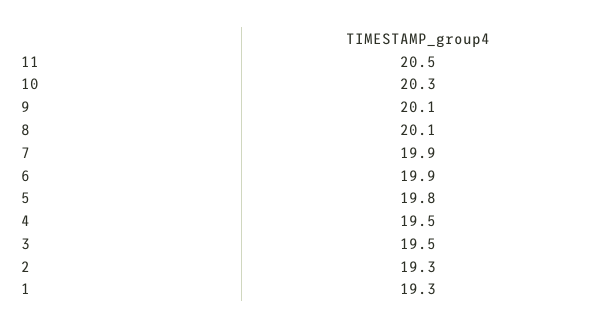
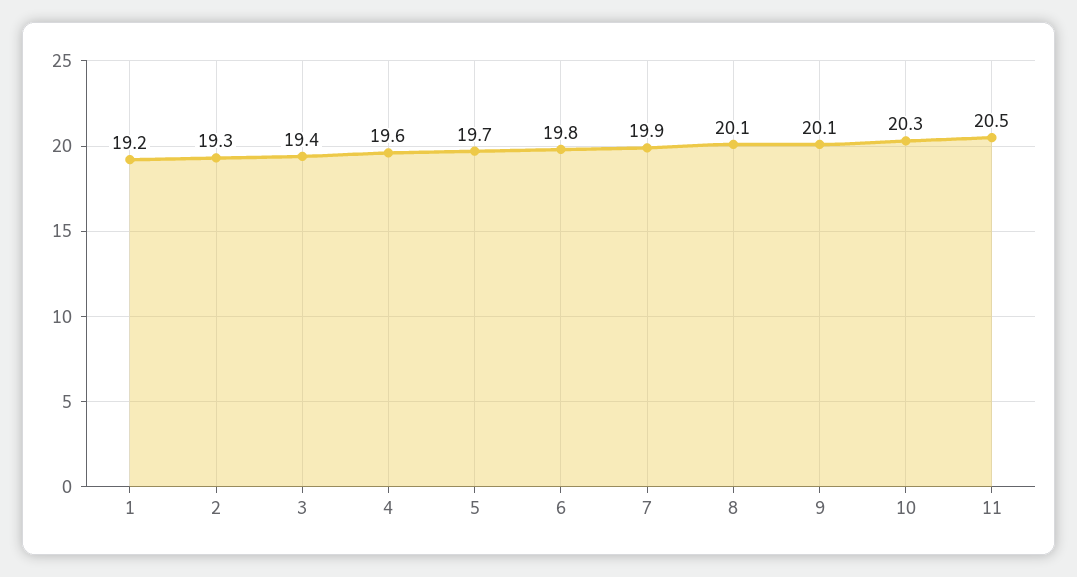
  {
    "11": 20.5,
    "10": 20.3,
    "9": 20.1,
    "8": 20.1,
    "7": 19.9,
-   "6": 19.9,
+   "6": 19.8,
-   "5": 19.8,
+   "5": 19.7,
-   "4": 19.5,
+   "4": 19.6,
-   "3": 19.5,
+   "3": 19.4,
    "2": 19.3,
-   "1": 19.3
+   "1": 19.2
  }

